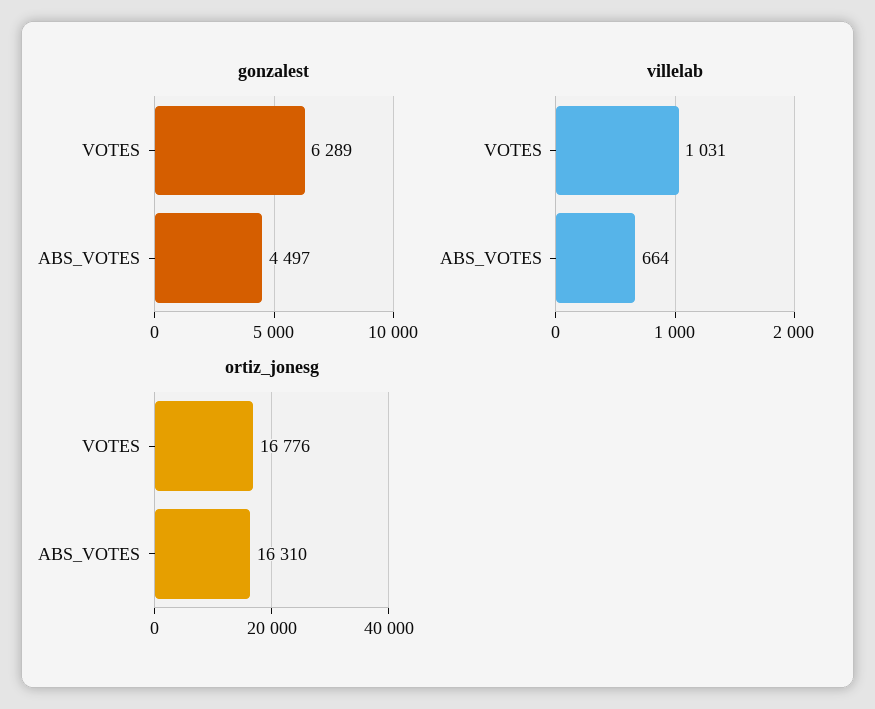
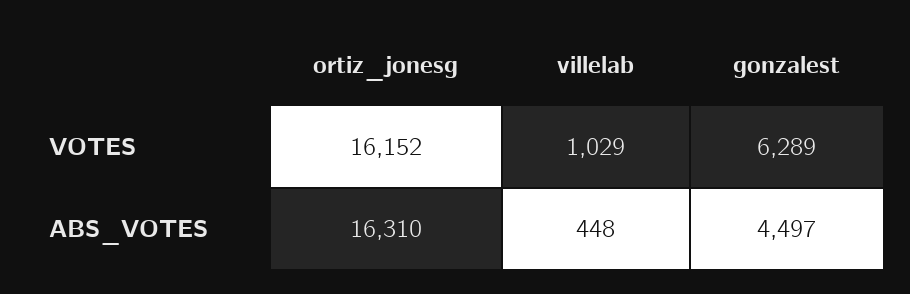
  {
    "gonzalest": {
      "VOTES": 6289,
      "ABS_VOTES": 4497
    },
    "villelab": {
-     "VOTES": 1031,
+     "VOTES": 1029,
-     "ABS_VOTES": 664
+     "ABS_VOTES": 448
    },
    "ortiz_jonesg": {
-     "VOTES": 16776,
+     "VOTES": 16152,
      "ABS_VOTES": 16310
    }
  }

